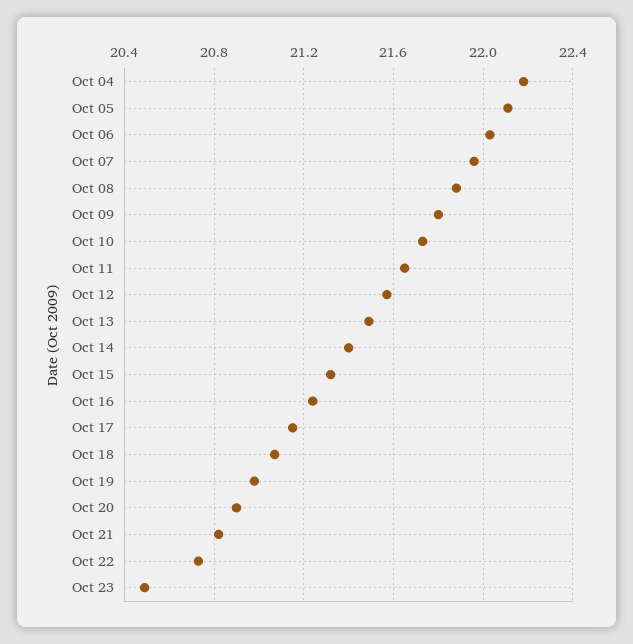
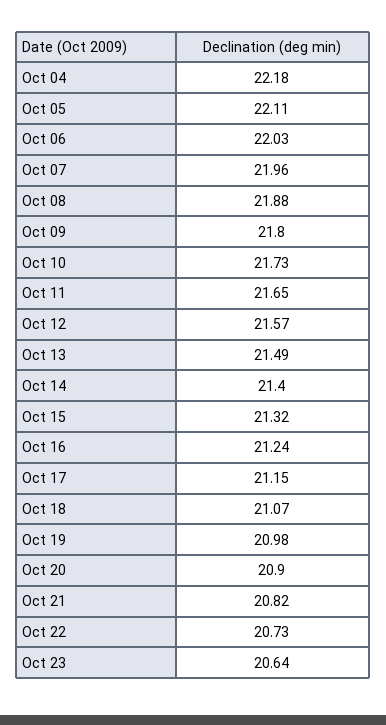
  {
    "Oct 04": 22.18,
    "Oct 05": 22.11,
    "Oct 06": 22.03,
    "Oct 07": 21.96,
    "Oct 08": 21.88,
    "Oct 09": 21.8,
    "Oct 10": 21.73,
    "Oct 11": 21.65,
    "Oct 12": 21.57,
    "Oct 13": 21.49,
    "Oct 14": 21.4,
    "Oct 15": 21.32,
    "Oct 16": 21.24,
    "Oct 17": 21.15,
    "Oct 18": 21.07,
    "Oct 19": 20.98,
    "Oct 20": 20.9,
    "Oct 21": 20.82,
    "Oct 22": 20.73,
-   "Oct 23": 20.5
+   "Oct 23": 20.64
  }

